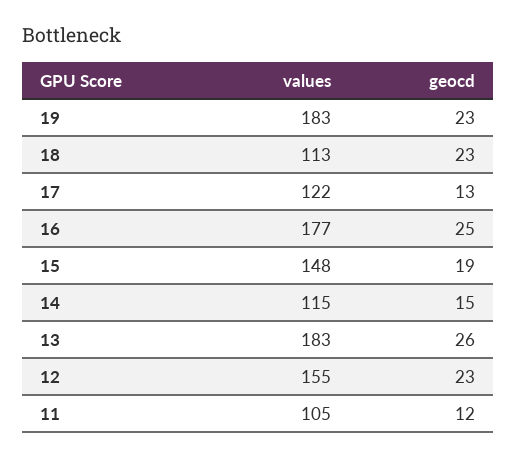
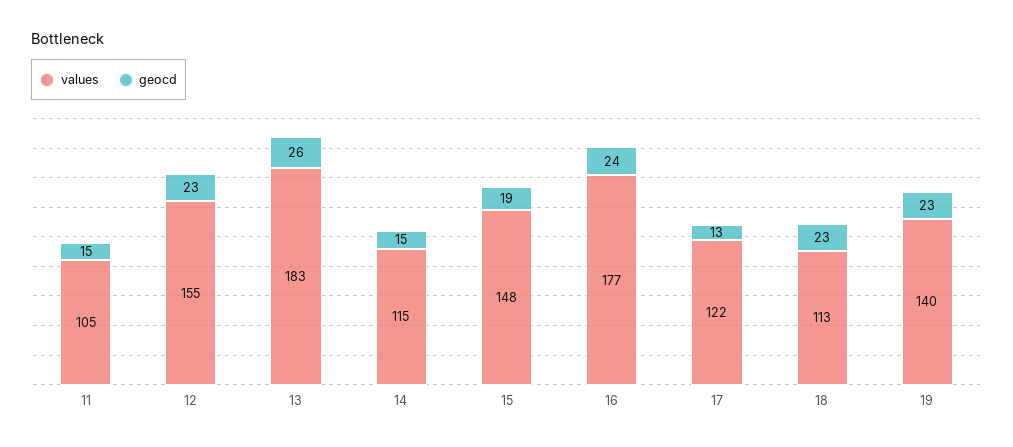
  {
    "values": {
-     "19": 183,
+     "19": 140,
      "18": 113,
      "17": 122,
      "16": 177,
      "15": 148,
      "14": 115,
      "13": 183,
      "12": 155,
      "11": 105
    },
    "geocd": {
      "19": 23,
      "18": 23,
      "17": 13,
-     "16": 25,
+     "16": 24,
      "15": 19,
      "14": 15,
      "13": 26,
      "12": 23,
-     "11": 12
+     "11": 15
    }
  }

